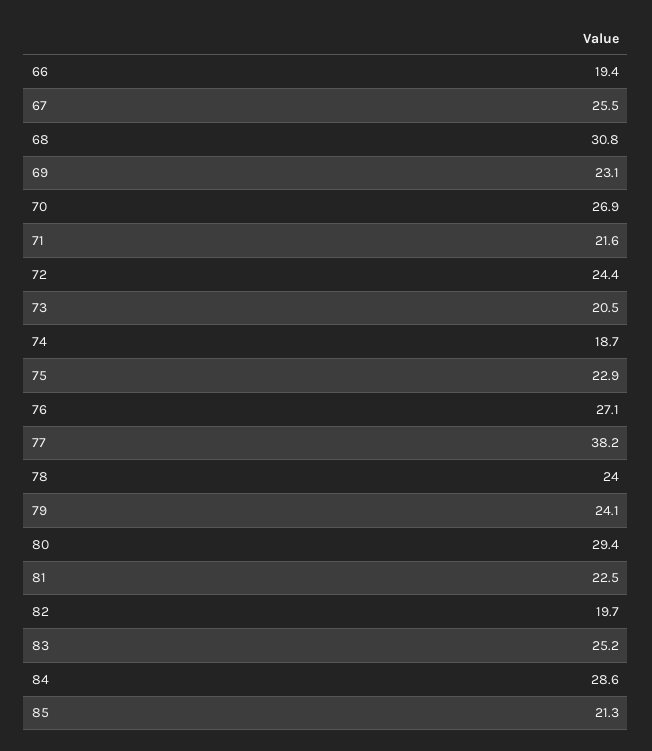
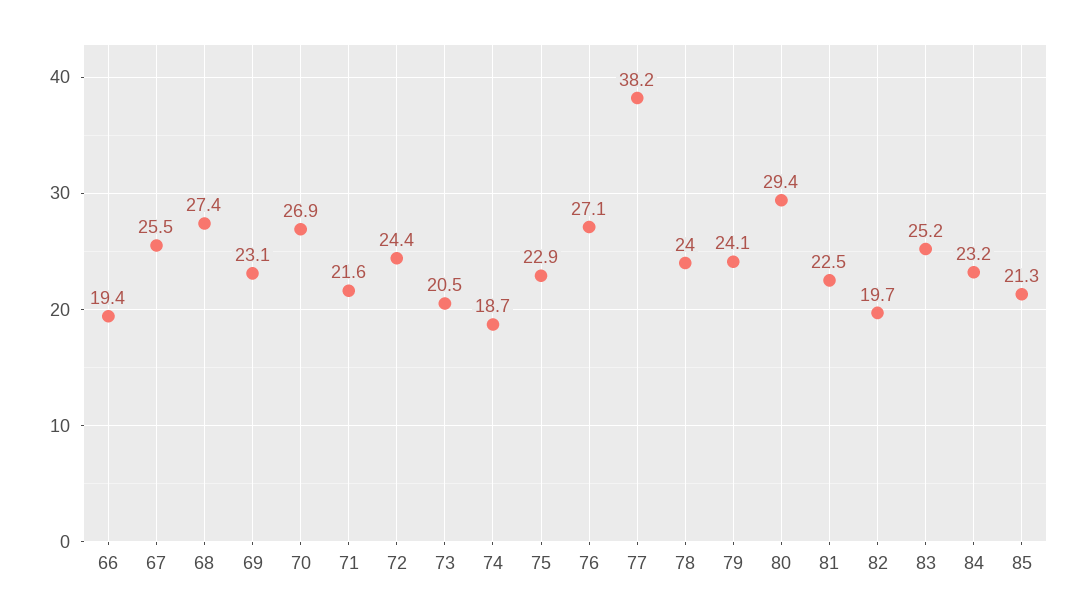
  {
    "66": 19.4,
    "67": 25.5,
-   "68": 30.8,
+   "68": 27.4,
    "69": 23.1,
    "70": 26.9,
    "71": 21.6,
    "72": 24.4,
    "73": 20.5,
    "74": 18.7,
    "75": 22.9,
    "76": 27.1,
    "77": 38.2,
    "78": 24,
    "79": 24.1,
    "80": 29.4,
    "81": 22.5,
    "82": 19.7,
    "83": 25.2,
-   "84": 28.6,
+   "84": 23.2,
    "85": 21.3
  }

